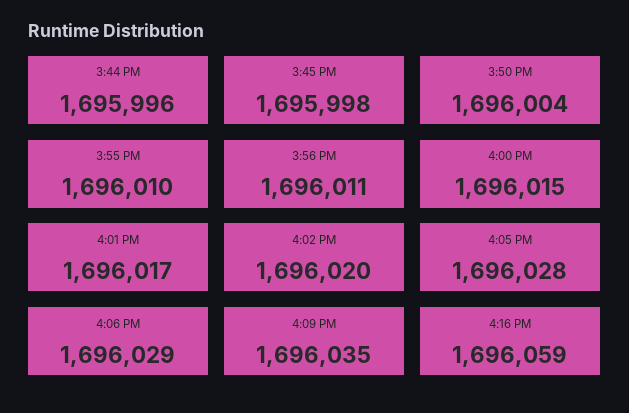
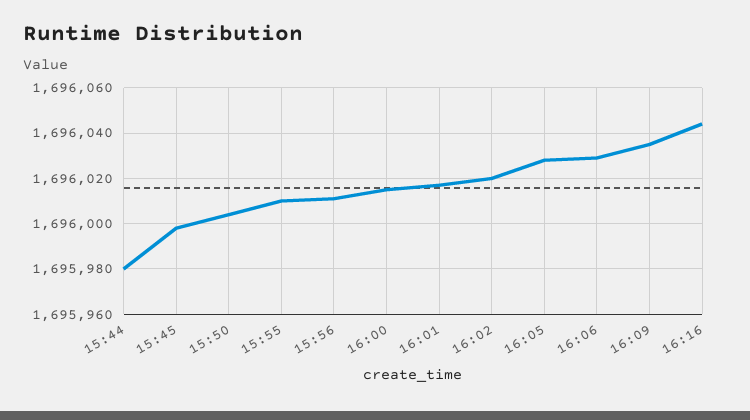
  {
-   "3:44 PM": 1695996,
+   "3:44 PM": 1695980,
    "3:45 PM": 1695998,
    "3:50 PM": 1696004,
    "3:55 PM": 1696010,
    "3:56 PM": 1696011,
    "4:00 PM": 1696015,
    "4:01 PM": 1696017,
    "4:02 PM": 1696020,
    "4:05 PM": 1696028,
    "4:06 PM": 1696029,
    "4:09 PM": 1696035,
-   "4:16 PM": 1696059
+   "4:16 PM": 1696045
  }

